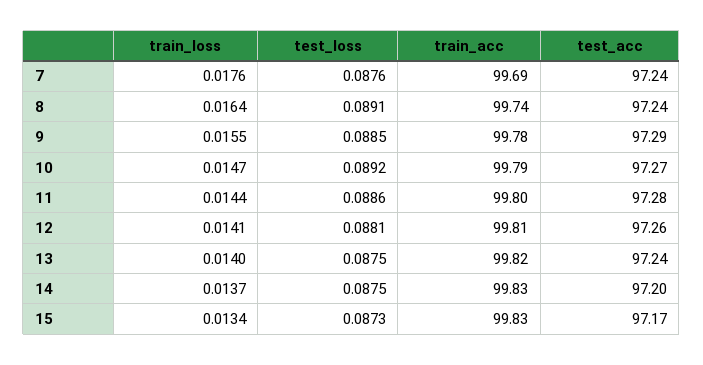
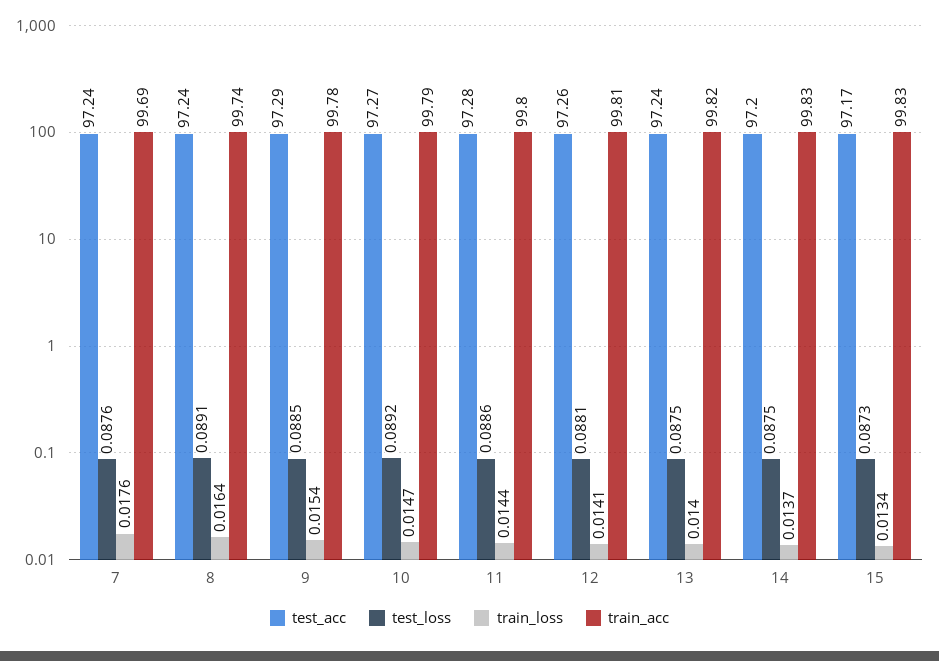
  {
    "train_loss": {
      "7": 0.0176,
      "8": 0.0164,
-     "9": 0.0155,
+     "9": 0.0154,
      "10": 0.0147,
      "11": 0.0144,
      "12": 0.0141,
      "13": 0.014,
      "14": 0.0137,
      "15": 0.0134
    },
    "test_loss": {
      "7": 0.0876,
      "8": 0.0891,
      "9": 0.0885,
      "10": 0.0892,
      "11": 0.0886,
      "12": 0.0881,
      "13": 0.0875,
      "14": 0.0875,
      "15": 0.0873
    },
    "train_acc": {
      "7": 99.69,
      "8": 99.74,
      "9": 99.78,
      "10": 99.79,
      "11": 99.8,
      "12": 99.81,
      "13": 99.82,
      "14": 99.83,
      "15": 99.83
    },
    "test_acc": {
      "7": 97.24,
      "8": 97.24,
      "9": 97.29,
      "10": 97.27,
      "11": 97.28,
      "12": 97.26,
      "13": 97.24,
      "14": 97.2,
      "15": 97.17
    }
  }

